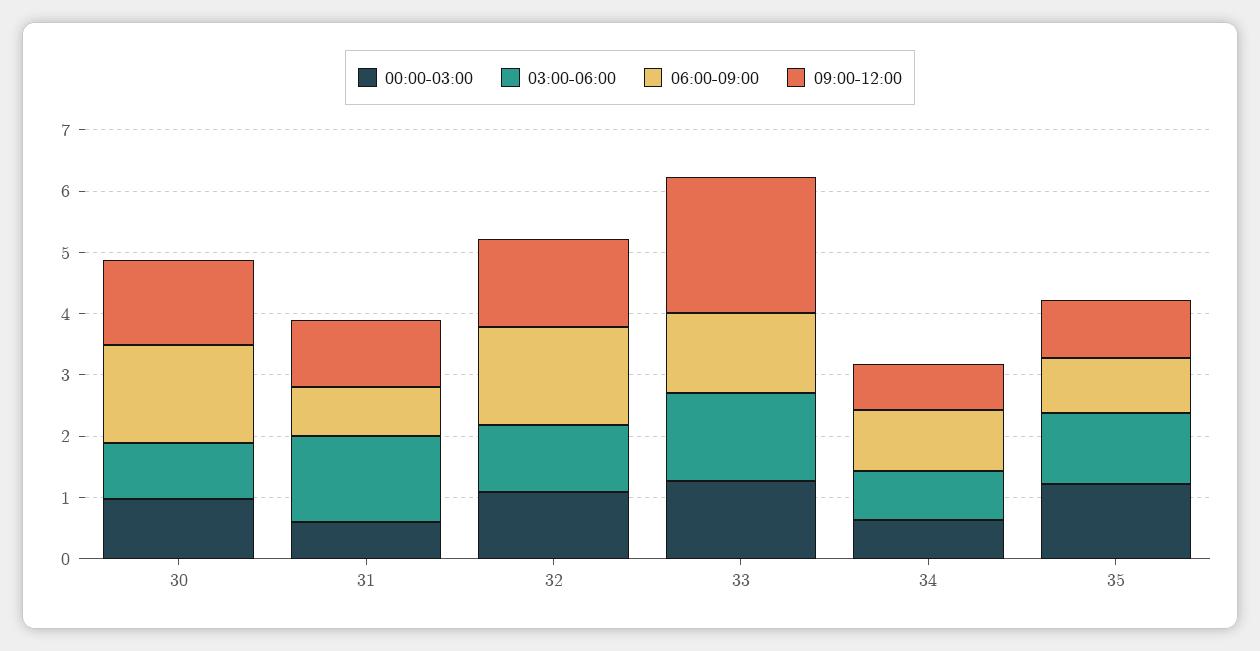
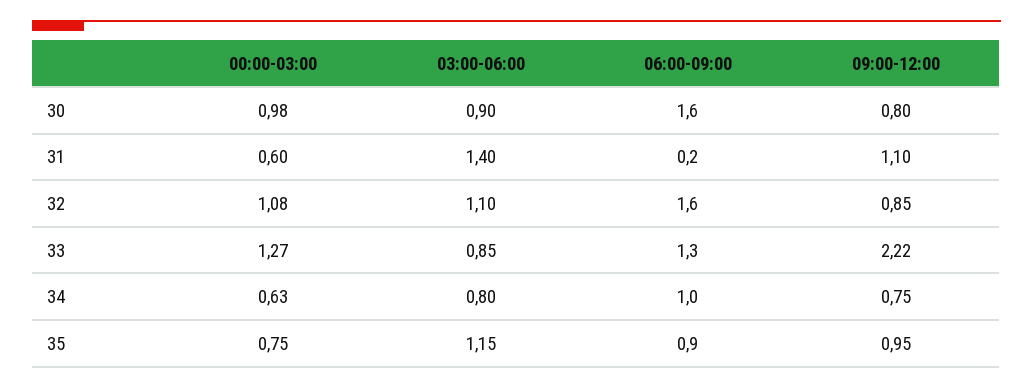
  {
    "00:00-03:00": {
      "30": 0.98,
      "31": 0.6,
      "32": 1.08,
      "33": 1.27,
      "34": 0.63,
-     "35": 1.2
+     "35": 0.75
    },
    "03:00-06:00": {
      "30": 0.9,
      "31": 1.4,
      "32": 1.1,
-     "33": 1.4,
+     "33": 0.85,
      "34": 0.8,
      "35": 1.15
    },
    "06:00-09:00": {
      "30": 1.6,
-     "31": 0.8,
+     "31": 0.2,
      "32": 1.6,
      "33": 1.3,
      "34": 1,
      "35": 0.9
    },
    "09:00-12:00": {
-     "30": 1.4,
+     "30": 0.8,
      "31": 1.1,
-     "32": 1.4,
+     "32": 0.85,
      "33": 2.22,
      "34": 0.75,
      "35": 0.95
    }
  }

